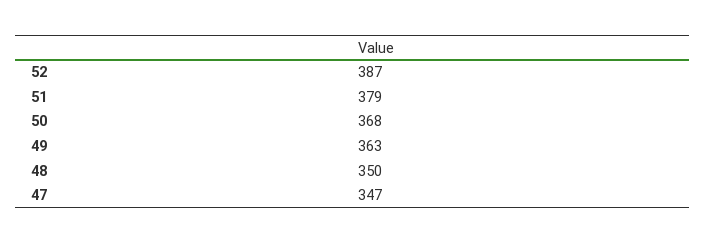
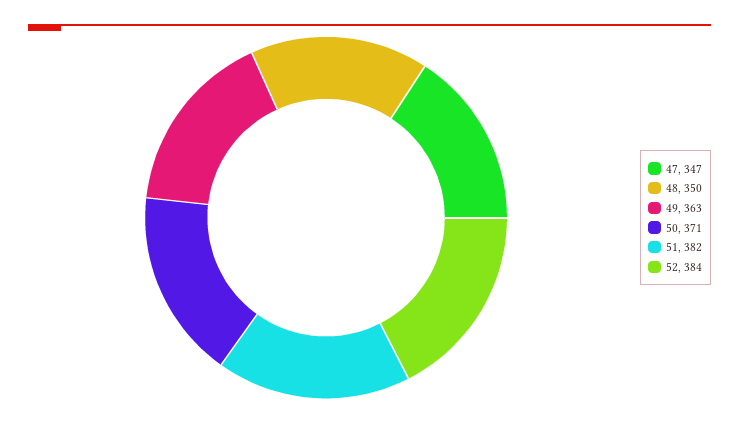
  {
-   "52": 387,
+   "52": 384,
-   "51": 379,
+   "51": 382,
-   "50": 368,
+   "50": 371,
    "49": 363,
    "48": 350,
    "47": 347
  }

